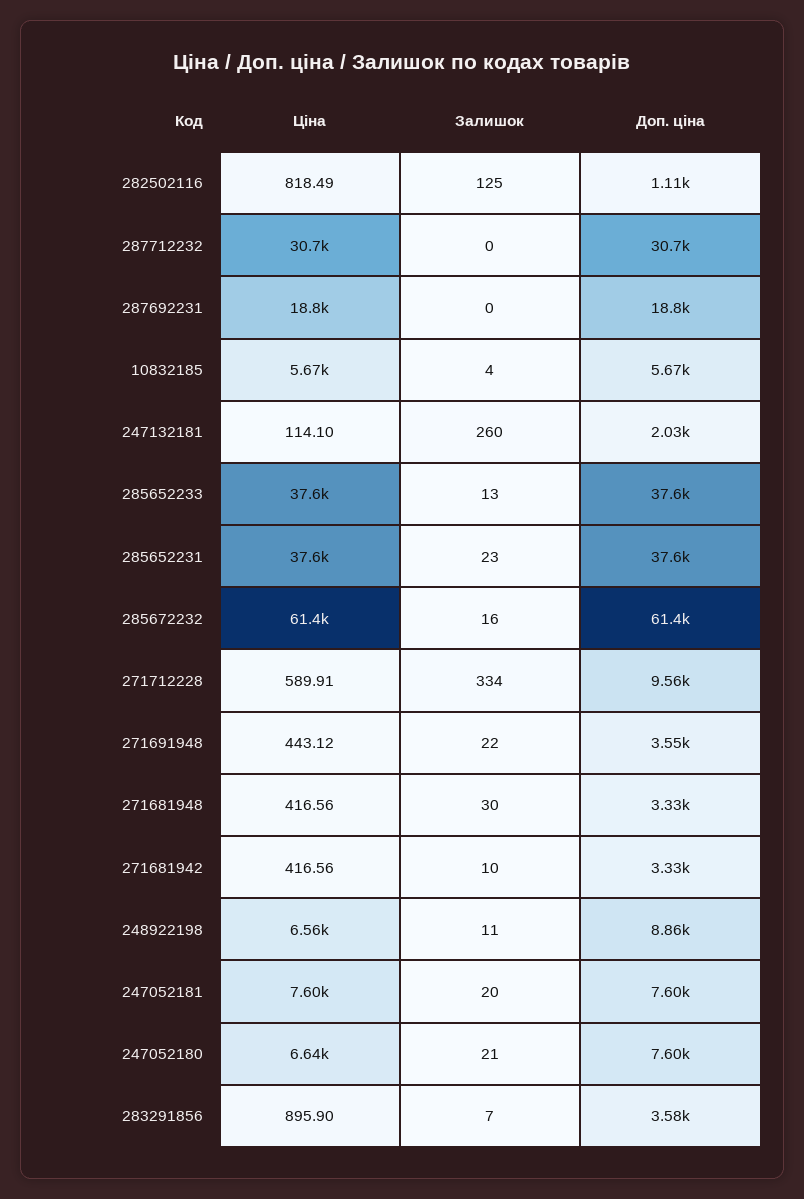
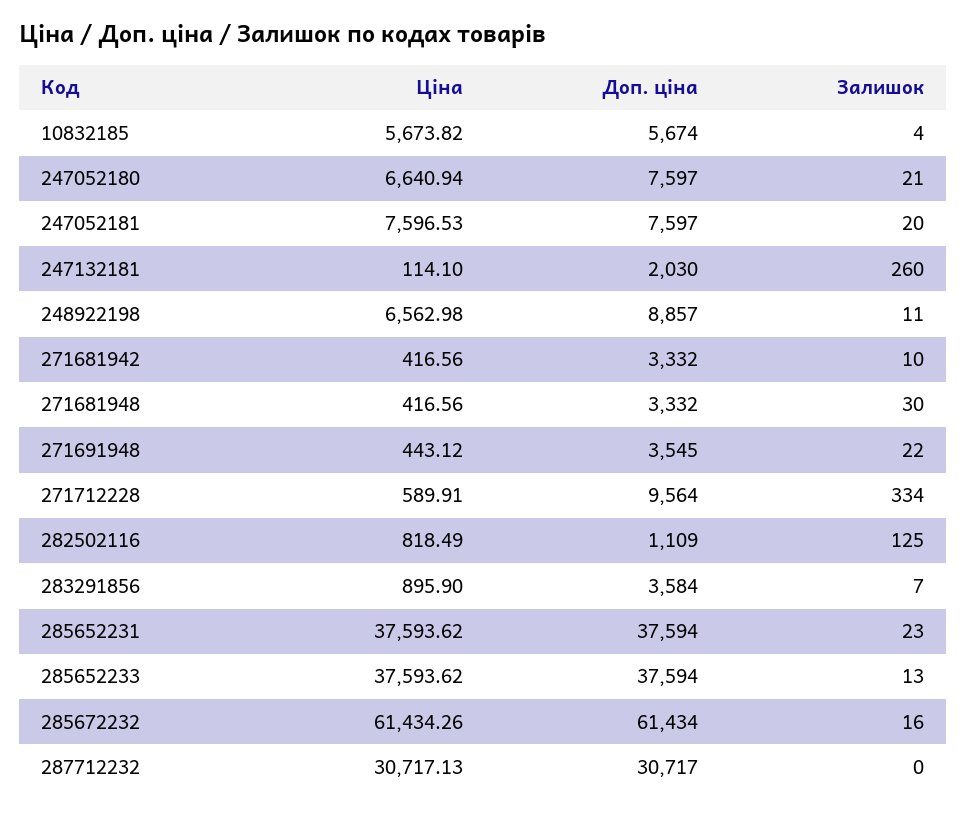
  {
    "Ціна": {
      "282502116": 818.49,
      "287712232": 30717.13,
-     "287692231": 18800,
      "10832185": 5673.82,
      "247132181": 114.1,
      "285652233": 37593.62,
      "285652231": 37593.62,
      "285672232": 61434.26,
      "271712228": 589.91,
      "271691948": 443.12,
      "271681948": 416.56,
      "271681942": 416.56,
      "248922198": 6562.98,
      "247052181": 7596.53,
      "247052180": 6640.94,
      "283291856": 895.9
    },
    "Залишок": {
      "282502116": 125,
      "287712232": 0,
-     "287692231": 0,
      "10832185": 4,
      "247132181": 260,
      "285652233": 13,
      "285652231": 23,
      "285672232": 16,
      "271712228": 334,
      "271691948": 22,
      "271681948": 30,
      "271681942": 10,
      "248922198": 11,
      "247052181": 20,
      "247052180": 21,
      "283291856": 7
    },
    "Доп. ціна": {
      "282502116": 1109,
      "287712232": 30717,
-     "287692231": 18800,
      "10832185": 5674,
      "247132181": 2030,
      "285652233": 37594,
      "285652231": 37594,
      "285672232": 61434,
      "271712228": 9564,
      "271691948": 3545,
      "271681948": 3332,
      "271681942": 3332,
      "248922198": 8857,
      "247052181": 7597,
      "247052180": 7597,
      "283291856": 3584
    }
  }

